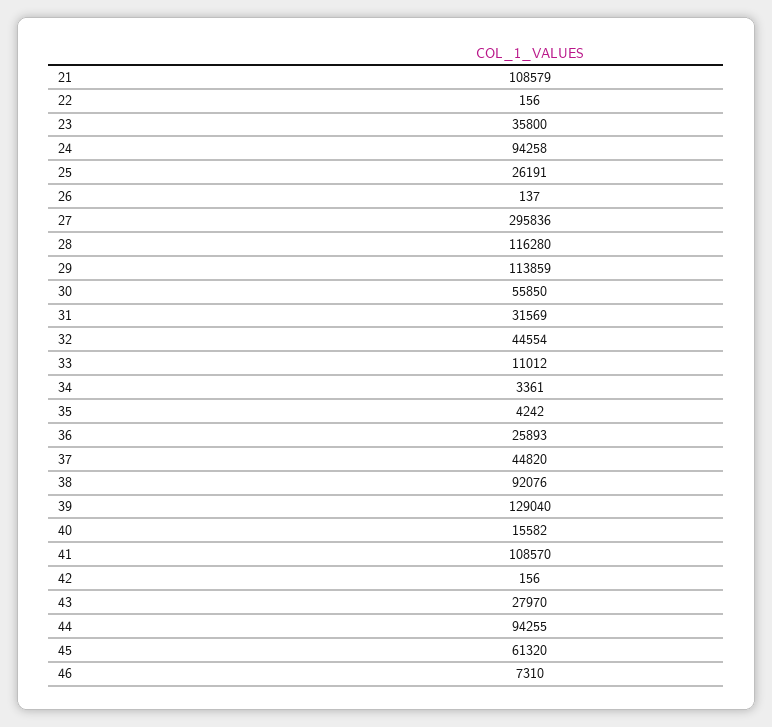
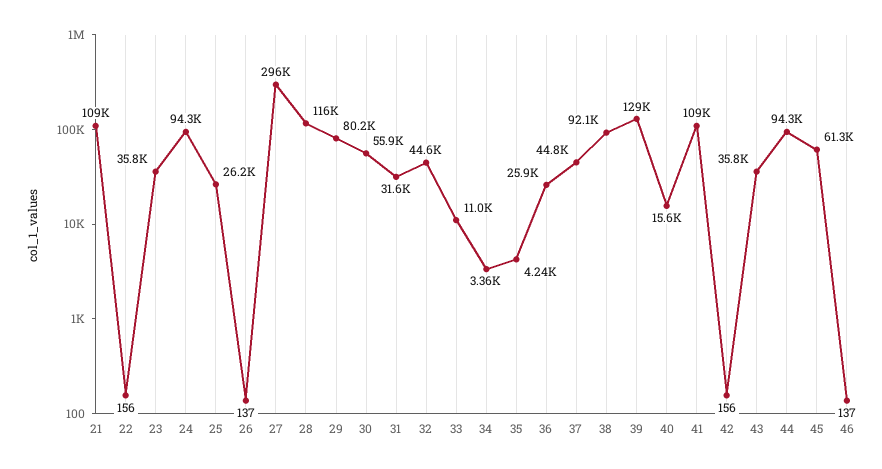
  {
    "21": 108579,
    "22": 156,
    "23": 35800,
    "24": 94258,
    "25": 26191,
    "26": 137,
    "27": 295836,
    "28": 116280,
-   "29": 113859,
+   "29": 80200,
    "30": 55850,
    "31": 31569,
    "32": 44554,
    "33": 11012,
    "34": 3361,
    "35": 4242,
    "36": 25893,
    "37": 44820,
    "38": 92076,
    "39": 129040,
    "40": 15582,
    "41": 108570,
    "42": 156,
-   "43": 27970,
+   "43": 35800,
    "44": 94255,
    "45": 61320,
-   "46": 7310
+   "46": 137
  }

